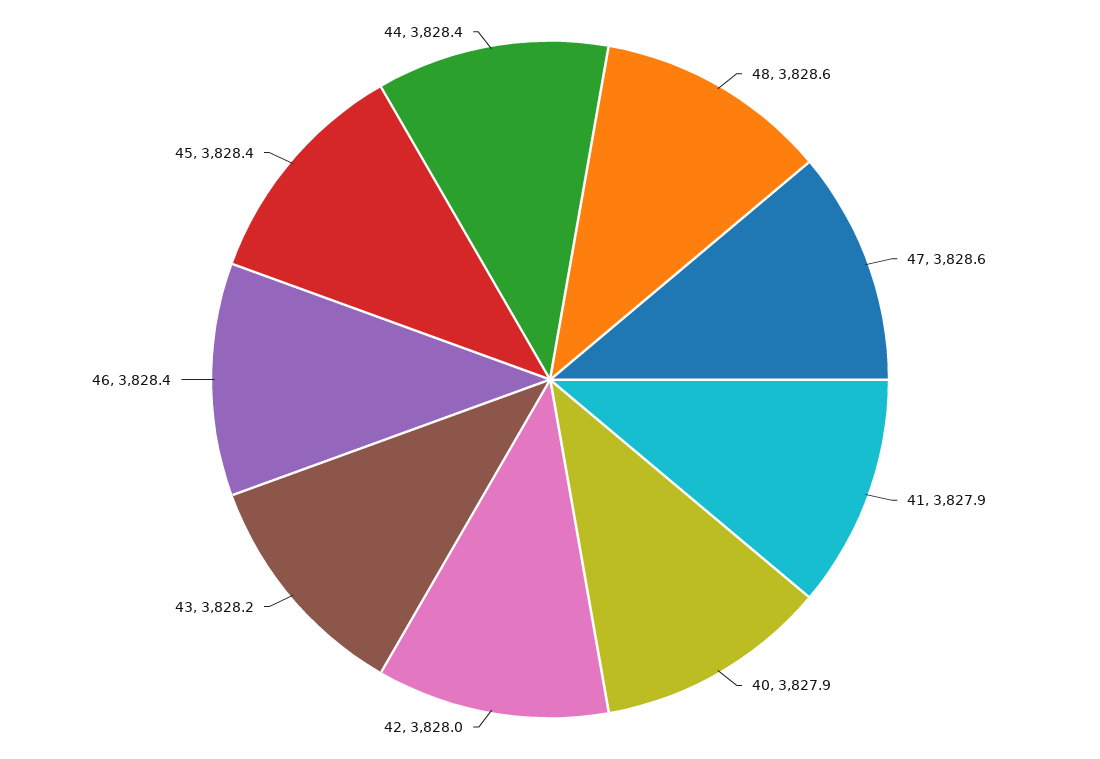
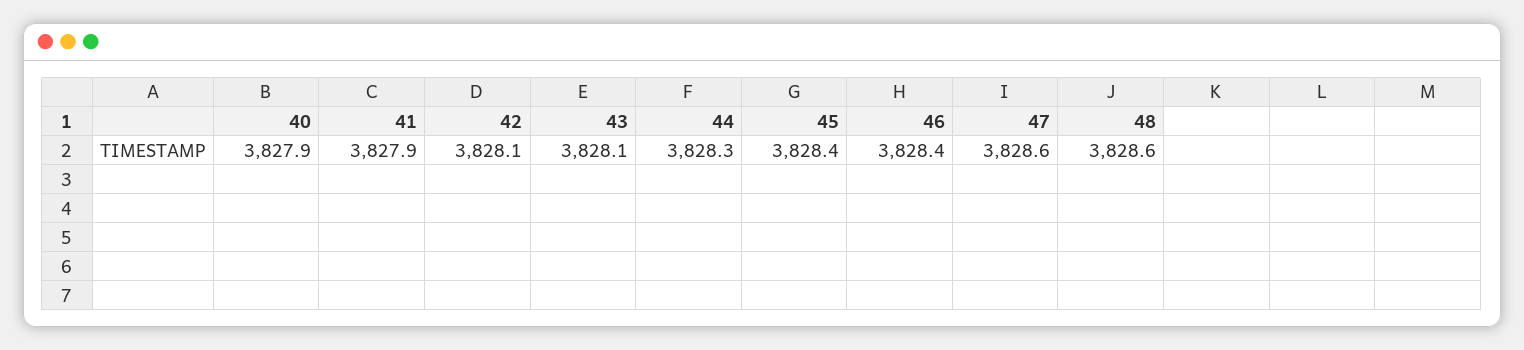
  {
    "48": 3828.6,
    "47": 3828.6,
    "41": 3827.9,
    "40": 3827.9,
-   "42": 3828,
+   "42": 3828.1,
-   "43": 3828.2,
+   "43": 3828.1,
    "46": 3828.4,
    "45": 3828.4,
-   "44": 3828.4
+   "44": 3828.3
  }

